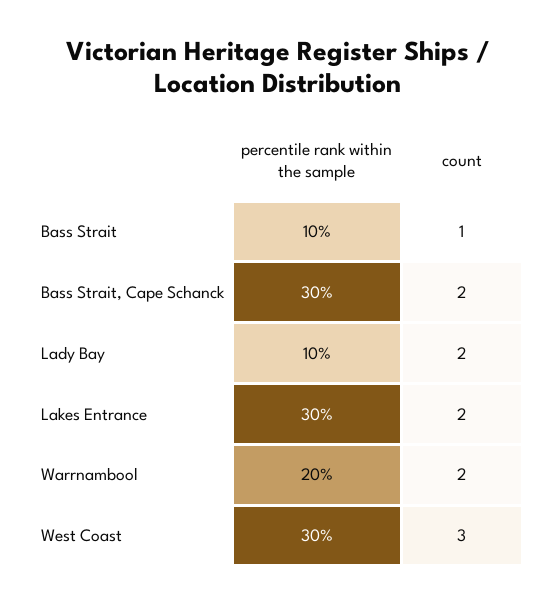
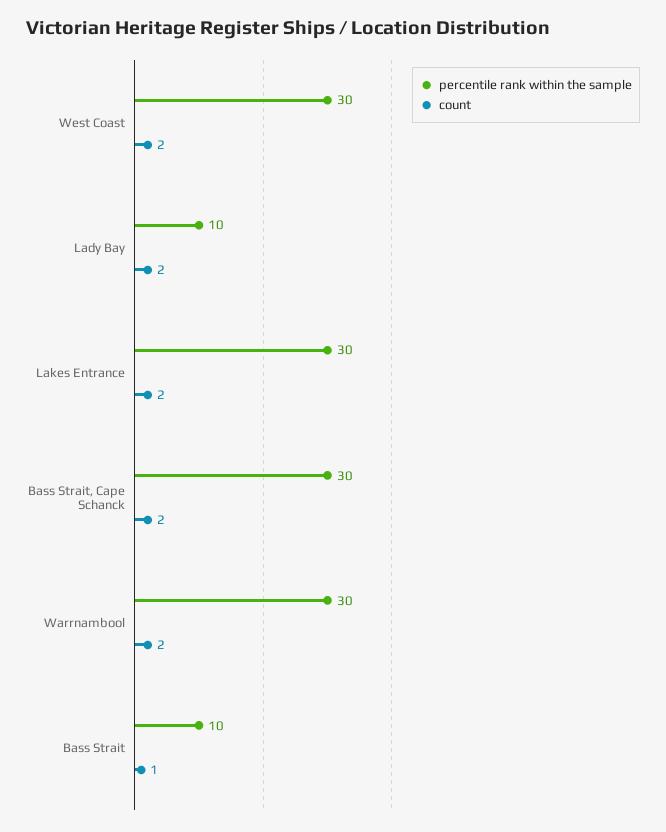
  {
    "percentile rank within the sample": {
      "Bass Strait": 10,
      "Bass Strait, Cape Schanck": 30,
      "Lady Bay": 10,
      "Lakes Entrance": 30,
-     "Warrnambool": 20,
+     "Warrnambool": 30,
      "West Coast": 30
    },
    "count": {
      "Bass Strait": 1,
      "Bass Strait, Cape Schanck": 2,
      "Lady Bay": 2,
      "Lakes Entrance": 2,
      "Warrnambool": 2,
-     "West Coast": 3
+     "West Coast": 2
    }
  }

